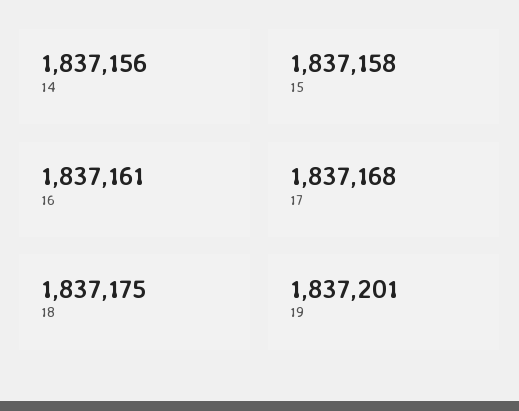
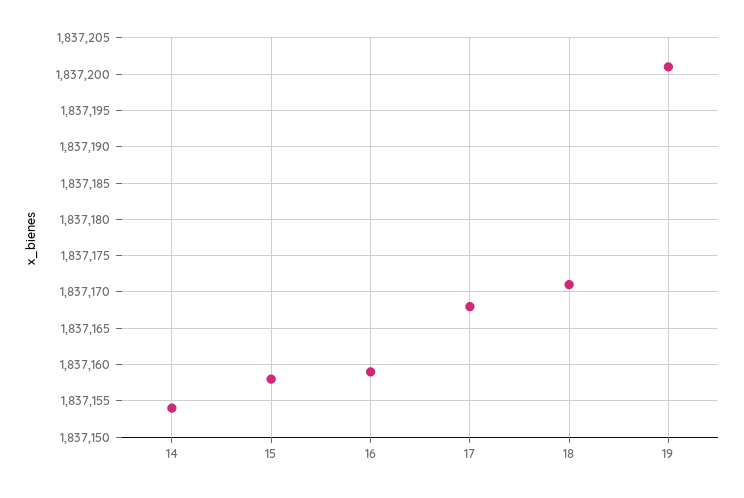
  {
-   "14": 1837156,
+   "14": 1837154,
    "15": 1837158,
-   "16": 1837161,
+   "16": 1837159,
    "17": 1837168,
-   "18": 1837175,
+   "18": 1837171,
    "19": 1837201
  }

